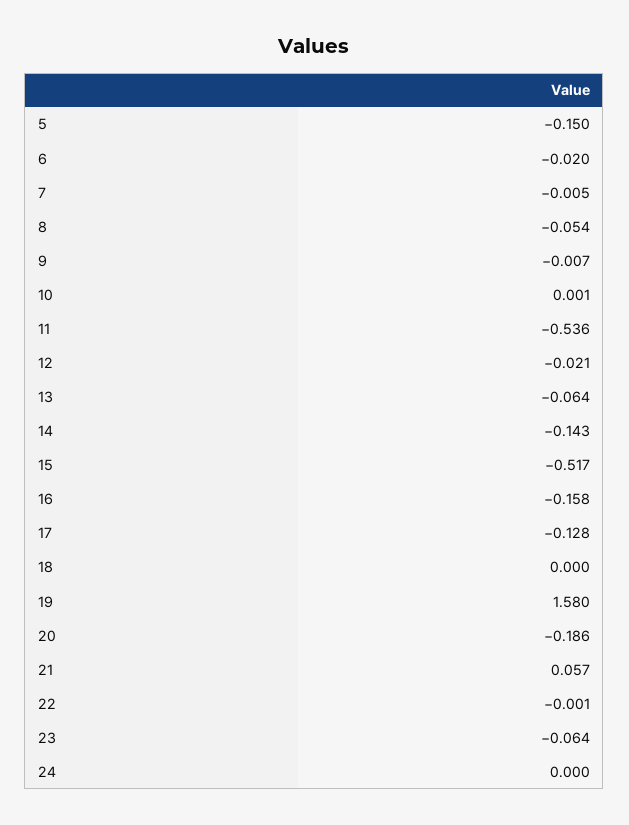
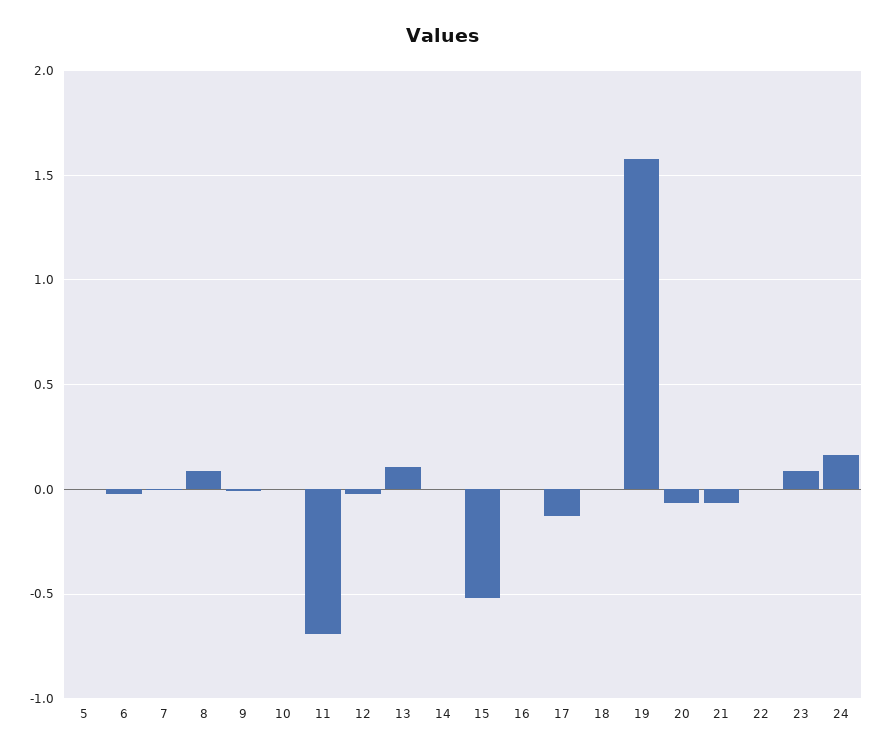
  {
-   "5": -0.15,
+   "5": 0,
    "6": -0.02,
    "7": -0.005,
-   "8": -0.054,
+   "8": 0.1,
    "9": -0.007,
    "10": 0.001,
-   "11": -0.536,
+   "11": -0.7,
    "12": -0.021,
-   "13": -0.064,
+   "13": 0.1,
-   "14": -0.143,
+   "14": 0,
    "15": -0.517,
-   "16": -0.158,
+   "16": 0,
    "17": -0.128,
    "18": 0,
    "19": 1.58,
-   "20": -0.186,
+   "20": -0.05,
-   "21": 0.057,
+   "21": -0.05,
    "22": -0.001,
-   "23": -0.064,
+   "23": 0.1,
-   "24": 0
+   "24": 0.15
  }

